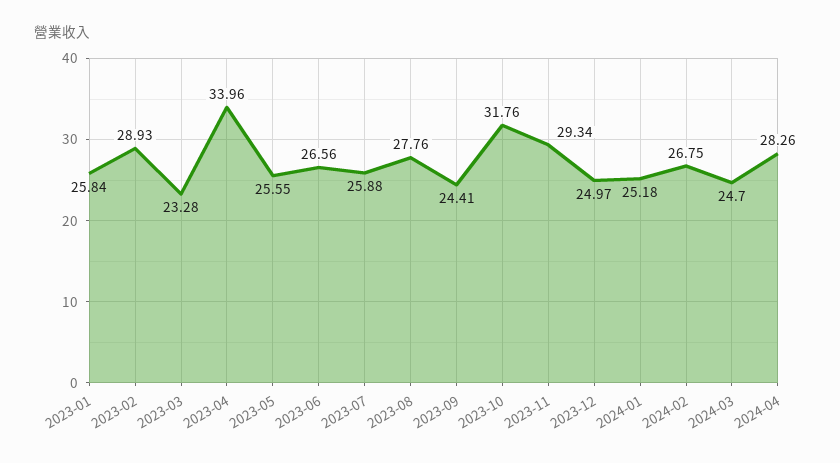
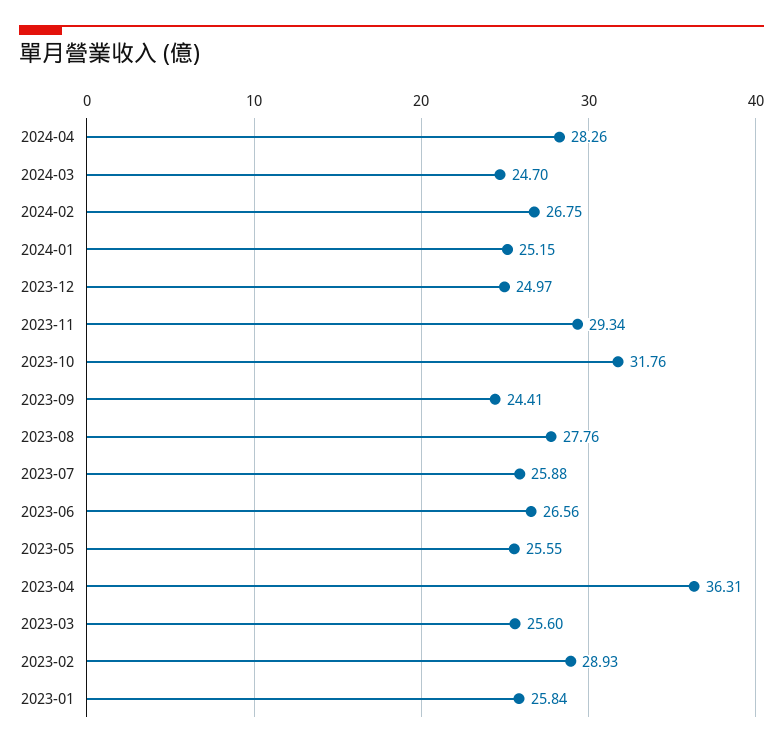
  {
    "2023-01": 25.84,
    "2023-02": 28.93,
-   "2023-03": 23.28,
+   "2023-03": 25.6,
-   "2023-04": 33.96,
+   "2023-04": 36.31,
    "2023-05": 25.55,
    "2023-06": 26.56,
    "2023-07": 25.88,
    "2023-08": 27.76,
    "2023-09": 24.41,
    "2023-10": 31.76,
    "2023-11": 29.34,
    "2023-12": 24.97,
-   "2024-01": 25.18,
+   "2024-01": 25.15,
    "2024-02": 26.75,
    "2024-03": 24.7,
    "2024-04": 28.26
  }

